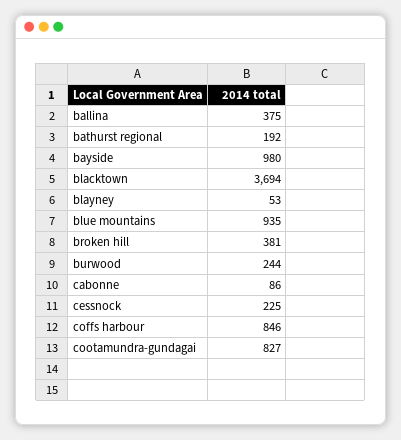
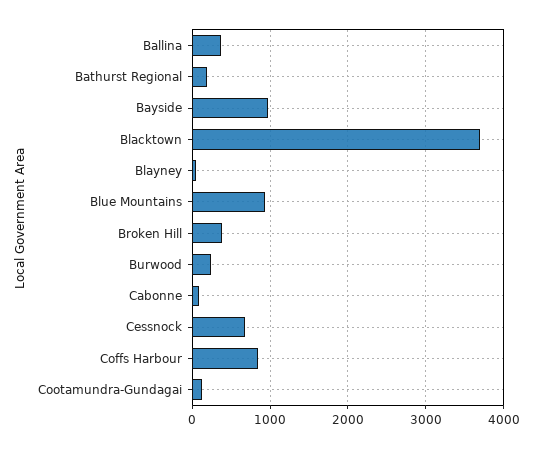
  {
    "ballina": 375,
    "bathurst regional": 192,
    "bayside": 980,
    "blacktown": 3694,
    "blayney": 53,
    "blue mountains": 935,
    "broken hill": 381,
    "burwood": 244,
    "cabonne": 86,
-   "cessnock": 225,
+   "cessnock": 700,
    "coffs harbour": 846,
-   "cootamundra-gundagai": 827
+   "cootamundra-gundagai": 100
  }

